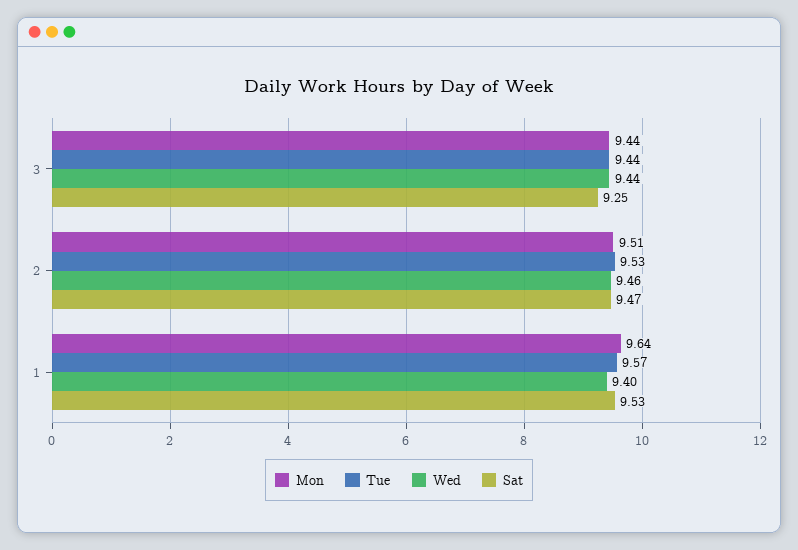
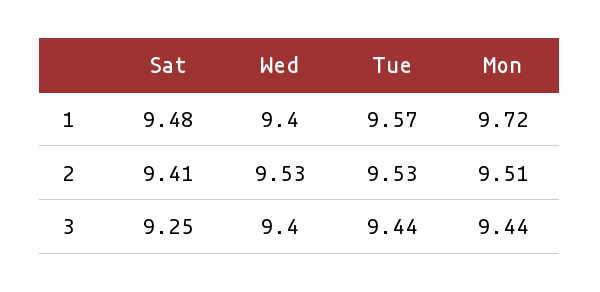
  {
    "Mon": {
      "3": 9.44,
      "2": 9.51,
-     "1": 9.64
+     "1": 9.72
    },
    "Tue": {
      "3": 9.44,
      "2": 9.53,
      "1": 9.57
    },
    "Wed": {
-     "3": 9.44,
+     "3": 9.4,
-     "2": 9.46,
+     "2": 9.53,
      "1": 9.4
    },
    "Sat": {
      "3": 9.25,
-     "2": 9.47,
+     "2": 9.41,
-     "1": 9.53
+     "1": 9.48
    }
  }

